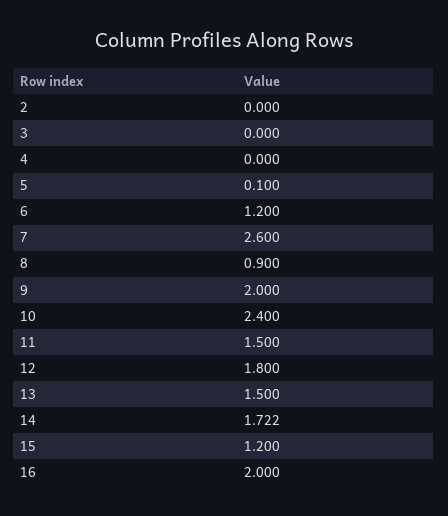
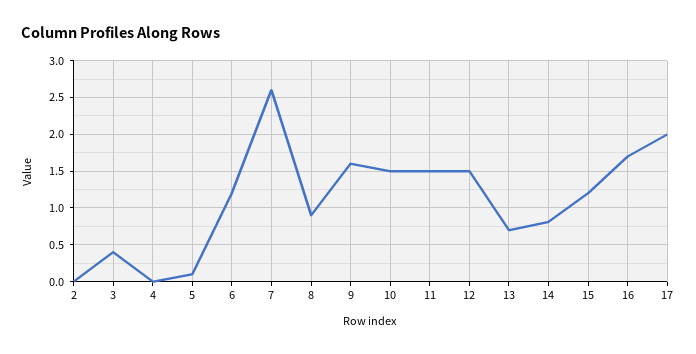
  {
    "2": 0,
-   "3": 0,
+   "3": 0.4,
    "4": 0,
    "5": 0.1,
    "6": 1.2,
    "7": 2.6,
    "8": 0.9,
-   "9": 2,
+   "9": 1.6,
-   "10": 2.4,
+   "10": 1.5,
    "11": 1.5,
-   "12": 1.8,
+   "12": 1.5,
-   "13": 1.5,
+   "13": 0.7,
-   "14": 1.722,
+   "14": 0.8,
    "15": 1.2,
-   "16": 2
+   "16": 1.7,
+   "17": 2
  }

